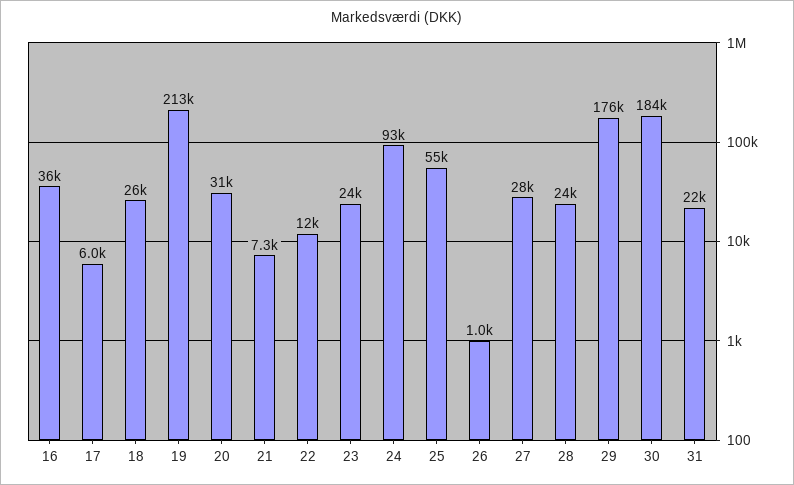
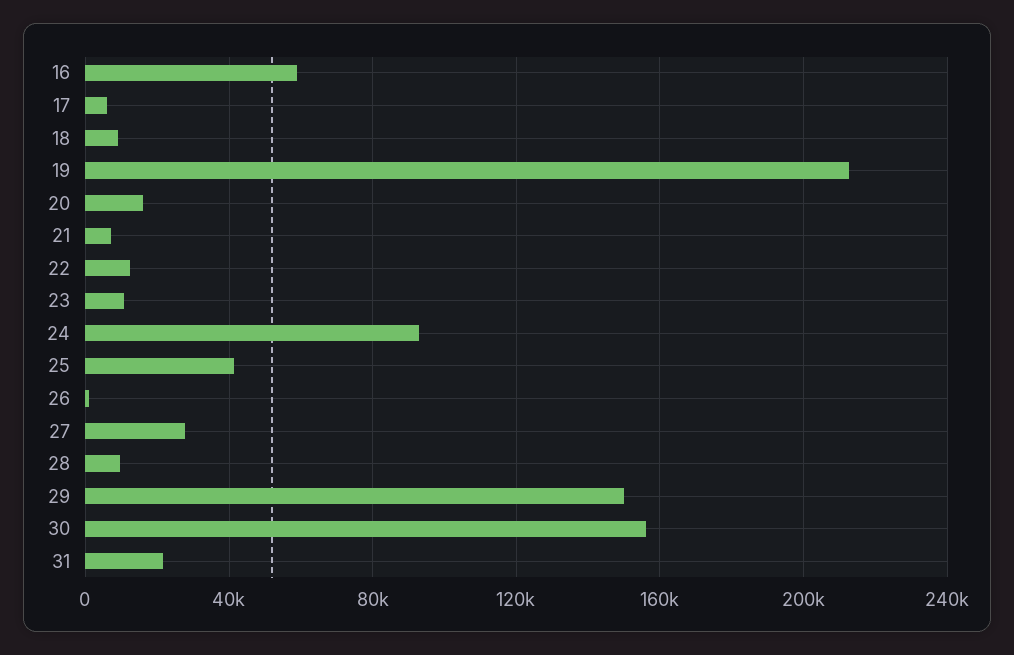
  {
-   "16": 36000,
+   "16": 60000,
    "17": 6000,
-   "18": 26000,
+   "18": 10000,
    "19": 213000,
-   "20": 31000,
+   "20": 15000,
    "21": 7300,
    "22": 12000,
-   "23": 24000,
+   "23": 10000,
    "24": 93000,
-   "25": 55000,
+   "25": 40000,
    "26": 1000,
    "27": 28000,
-   "28": 24000,
+   "28": 10000,
-   "29": 176000,
+   "29": 150000,
-   "30": 184000,
+   "30": 155000,
    "31": 22000
  }

